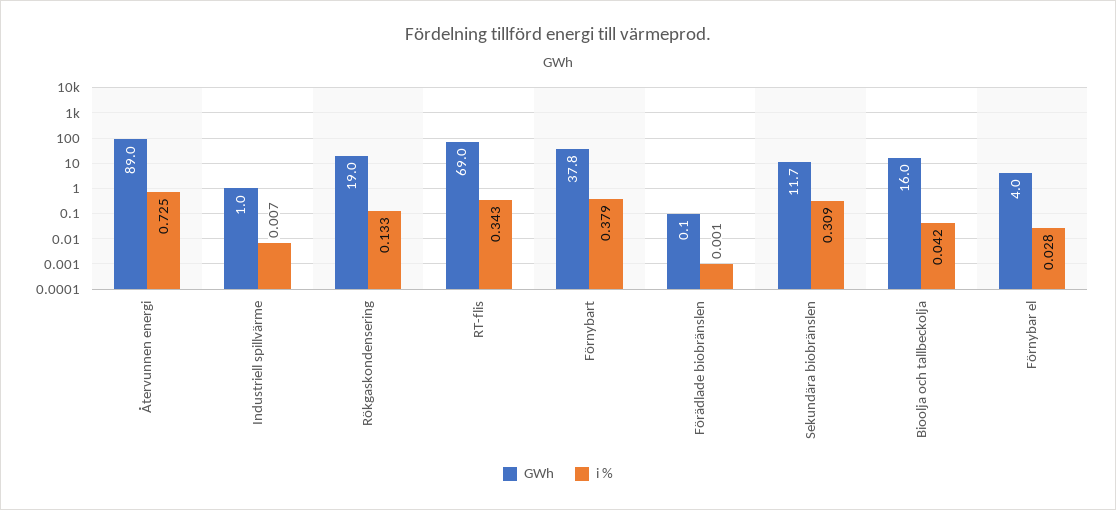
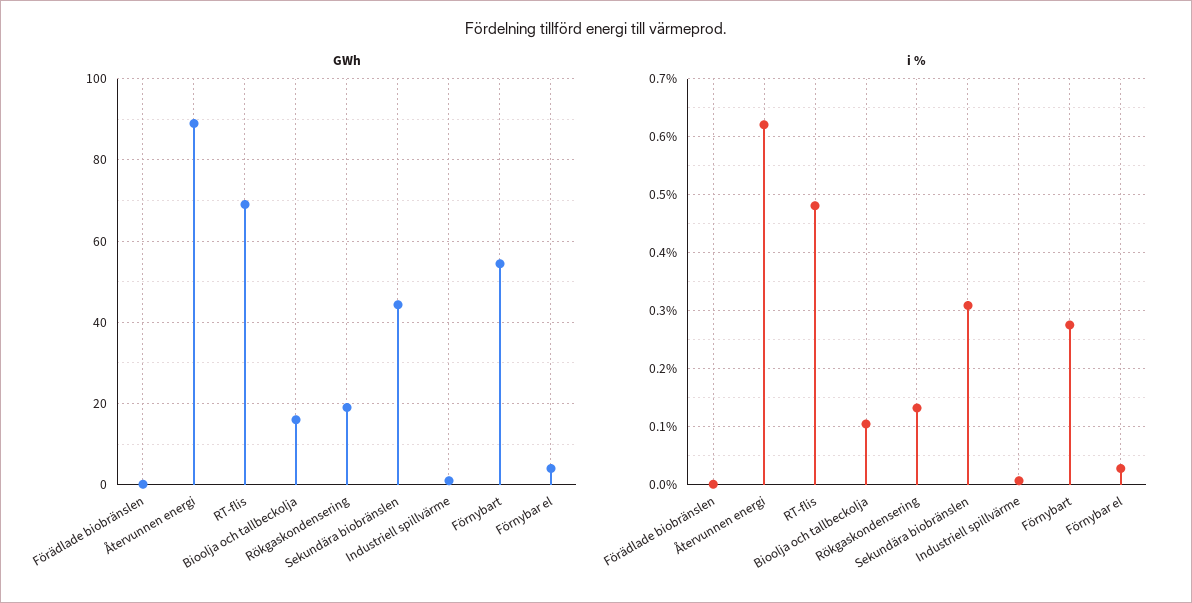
  {
    "GWh": {
      "Återvunnen energi": 89,
      "Industriell spillvärme": 1,
      "Rökgaskondensering": 19,
      "RT-flis": 69,
-     "Förnybart": 37.8,
+     "Förnybart": 54,
      "Förädlade biobränslen": 0.1,
-     "Sekundära biobränslen": 11.7,
+     "Sekundära biobränslen": 44,
      "Bioolja och tallbeckolja": 16,
      "Förnybar el": 4
    },
    "i %": {
-     "Återvunnen energi": 0.725,
+     "Återvunnen energi": 0.62,
      "Industriell spillvärme": 0.007,
      "Rökgaskondensering": 0.133,
-     "RT-flis": 0.343,
+     "RT-flis": 0.48,
-     "Förnybart": 0.379,
+     "Förnybart": 0.28,
      "Förädlade biobränslen": 0.001,
      "Sekundära biobränslen": 0.309,
-     "Bioolja och tallbeckolja": 0.042,
+     "Bioolja och tallbeckolja": 0.1,
      "Förnybar el": 0.028
    }
  }

